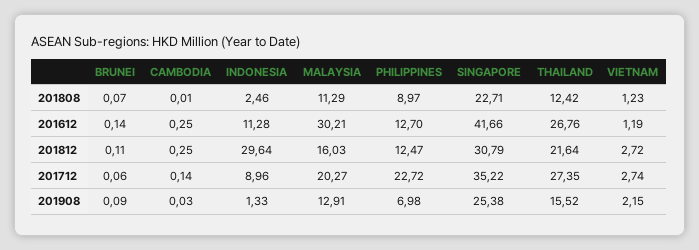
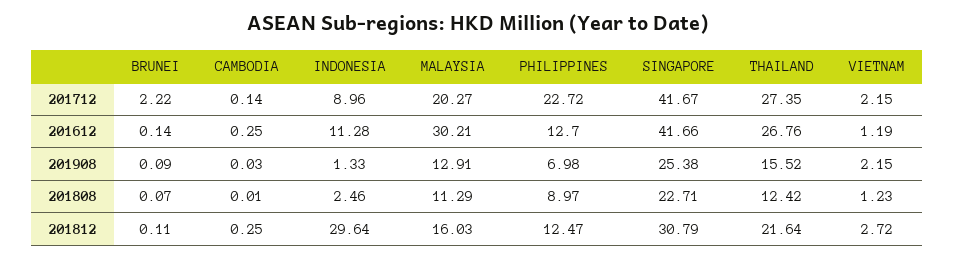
  {
    "BRUNEI": {
      "201808": 0.07,
      "201612": 0.14,
      "201812": 0.11,
-     "201712": 0.06,
+     "201712": 2.22,
      "201908": 0.09
    },
    "CAMBODIA": {
      "201808": 0.01,
      "201612": 0.25,
      "201812": 0.25,
      "201712": 0.14,
      "201908": 0.03
    },
    "INDONESIA": {
      "201808": 2.46,
      "201612": 11.28,
      "201812": 29.64,
      "201712": 8.96,
      "201908": 1.33
    },
    "MALAYSIA": {
      "201808": 11.29,
      "201612": 30.21,
      "201812": 16.03,
      "201712": 20.27,
      "201908": 12.91
    },
    "PHILIPPINES": {
      "201808": 8.97,
      "201612": 12.7,
      "201812": 12.47,
      "201712": 22.72,
      "201908": 6.98
    },
    "SINGAPORE": {
      "201808": 22.71,
      "201612": 41.66,
      "201812": 30.79,
-     "201712": 35.22,
+     "201712": 41.67,
      "201908": 25.38
    },
    "THAILAND": {
      "201808": 12.42,
      "201612": 26.76,
      "201812": 21.64,
      "201712": 27.35,
      "201908": 15.52
    },
    "VIETNAM": {
      "201808": 1.23,
      "201612": 1.19,
      "201812": 2.72,
-     "201712": 2.74,
+     "201712": 2.15,
      "201908": 2.15
    }
  }

